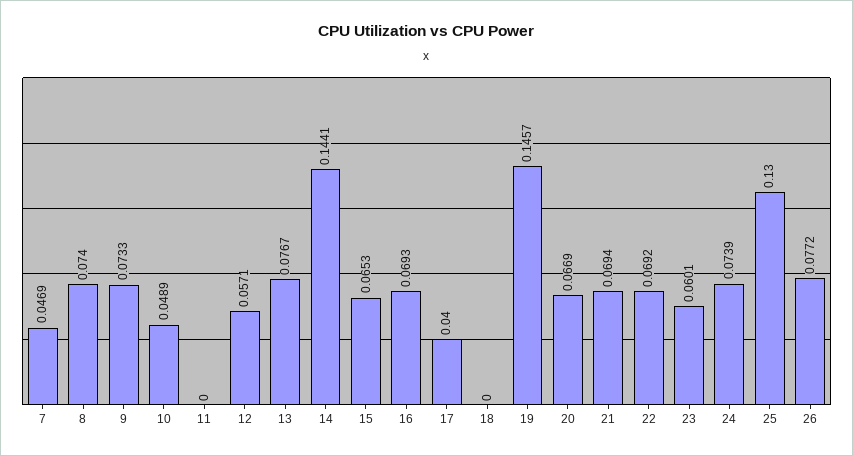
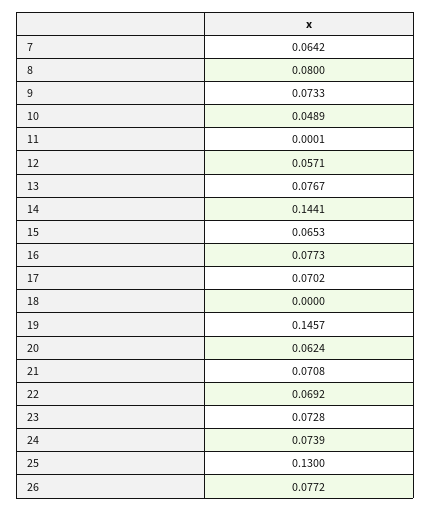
  {
-   "7": 0.0469,
+   "7": 0.0642,
-   "8": 0.074,
+   "8": 0.08,
    "9": 0.0733,
    "10": 0.0489,
-   "11": 0,
+   "11": 0.0001,
    "12": 0.0571,
    "13": 0.0767,
    "14": 0.1441,
    "15": 0.0653,
-   "16": 0.0693,
+   "16": 0.0773,
-   "17": 0.04,
+   "17": 0.0702,
    "18": 0,
    "19": 0.1457,
-   "20": 0.0669,
+   "20": 0.0624,
-   "21": 0.0694,
+   "21": 0.0708,
    "22": 0.0692,
-   "23": 0.0601,
+   "23": 0.0728,
    "24": 0.0739,
    "25": 0.13,
    "26": 0.0772
  }

